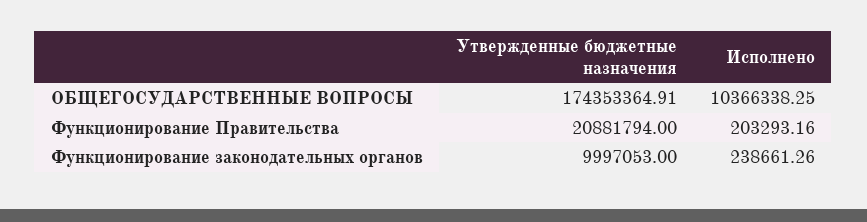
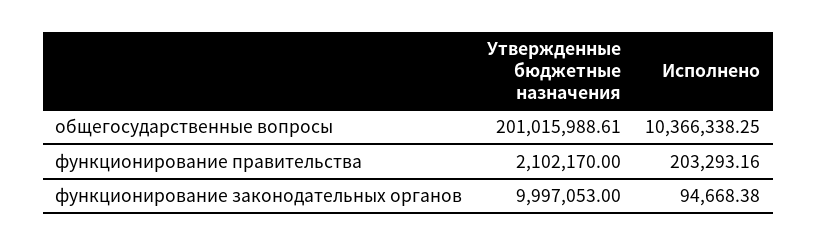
  {
    "Утвержденные бюджетные назначения": {
-     "ОБЩЕГОСУДАРСТВЕННЫЕ ВОПРОСЫ": 174353364.91,
+     "ОБЩЕГОСУДАРСТВЕННЫЕ ВОПРОСЫ": 201015988.61,
-     "Функционирование Правительства": 20881794,
+     "Функционирование Правительства": 2102170,
      "Функционирование законодательных органов": 9997053
    },
    "Исполнено": {
      "ОБЩЕГОСУДАРСТВЕННЫЕ ВОПРОСЫ": 10366338.25,
      "Функционирование Правительства": 203293.16,
-     "Функционирование законодательных органов": 238661.26
+     "Функционирование законодательных органов": 94668.38
    }
  }

